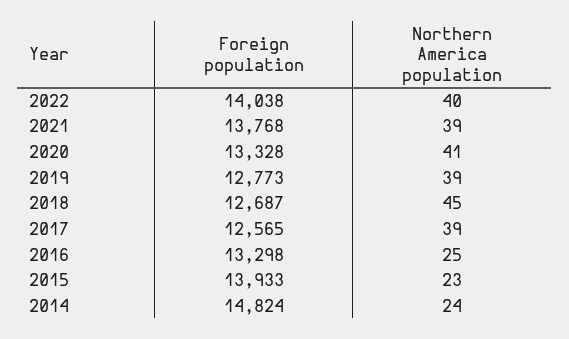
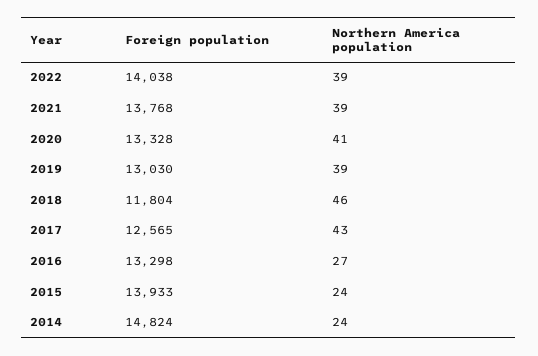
  {
    "Foreign population": {
      "2022": 14038,
      "2021": 13768,
      "2020": 13328,
-     "2019": 12773,
+     "2019": 13030,
-     "2018": 12687,
+     "2018": 11804,
      "2017": 12565,
      "2016": 13298,
      "2015": 13933,
      "2014": 14824
    },
    "Northern America population": {
-     "2022": 40,
+     "2022": 39,
      "2021": 39,
      "2020": 41,
      "2019": 39,
-     "2018": 45,
+     "2018": 46,
-     "2017": 39,
+     "2017": 43,
-     "2016": 25,
+     "2016": 27,
-     "2015": 23,
+     "2015": 24,
      "2014": 24
    }
  }

